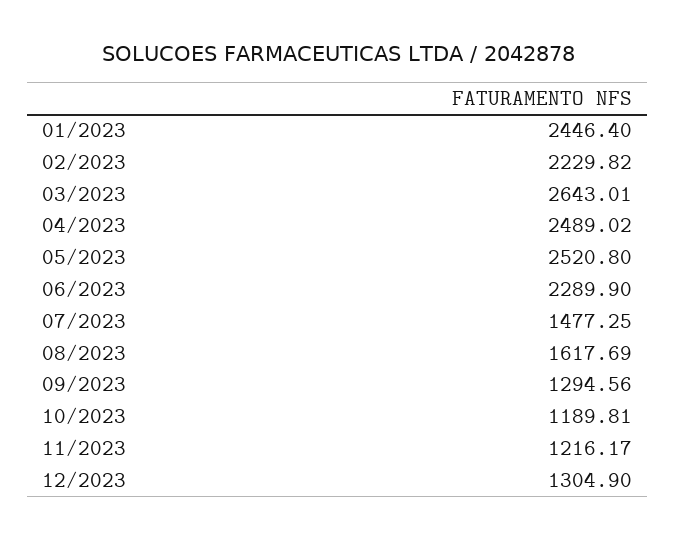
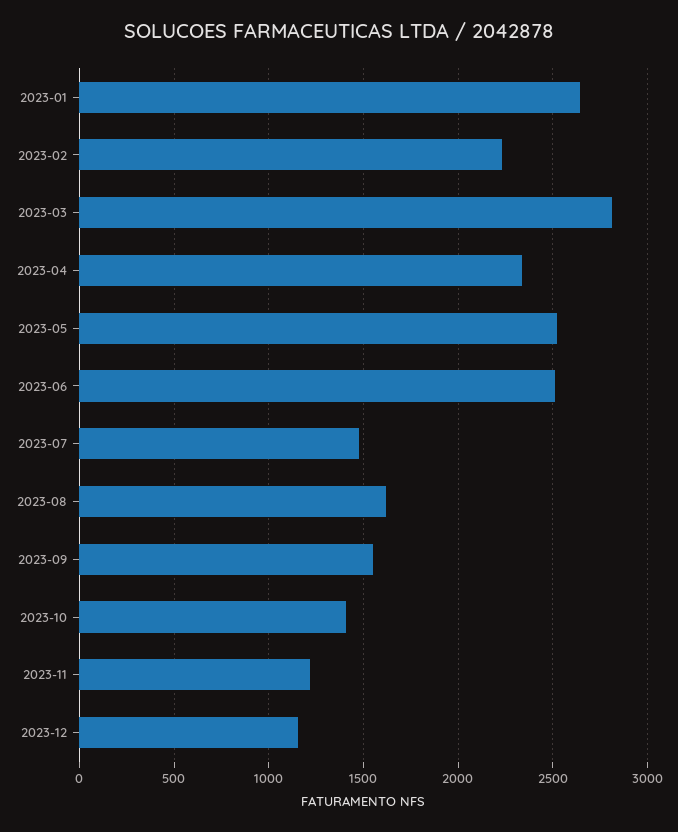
  {
-   "01/2023": 2446.4,
+   "01/2023": 2650,
    "02/2023": 2229.82,
-   "03/2023": 2643.01,
+   "03/2023": 2800,
-   "04/2023": 2489.02,
+   "04/2023": 2350,
    "05/2023": 2520.8,
-   "06/2023": 2289.9,
+   "06/2023": 2500,
    "07/2023": 1477.25,
    "08/2023": 1617.69,
-   "09/2023": 1294.56,
+   "09/2023": 1550,
-   "10/2023": 1189.81,
+   "10/2023": 1400,
    "11/2023": 1216.17,
-   "12/2023": 1304.9
+   "12/2023": 1150
  }

